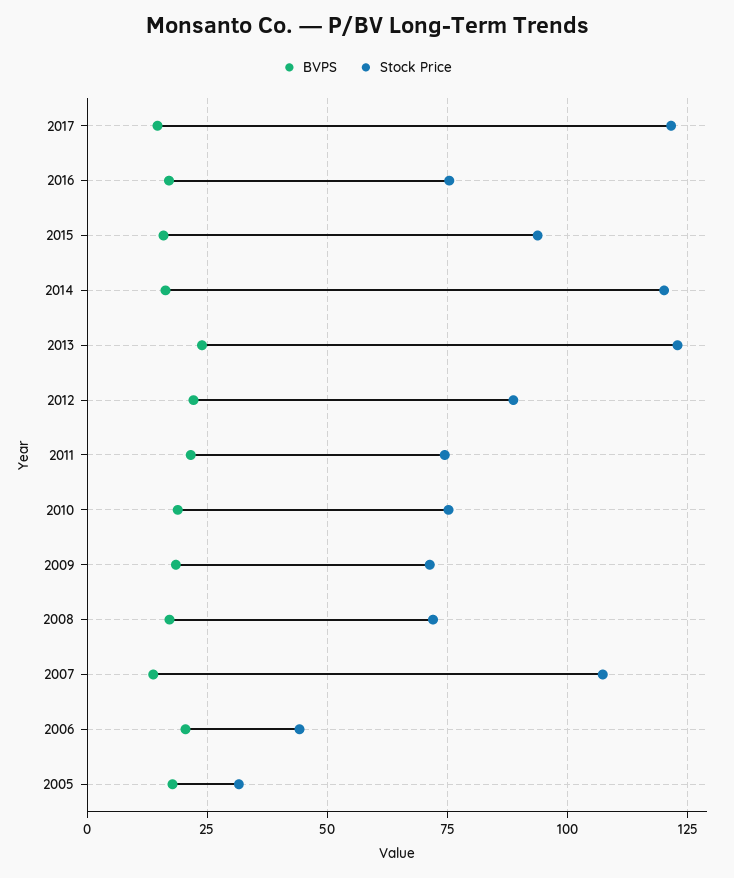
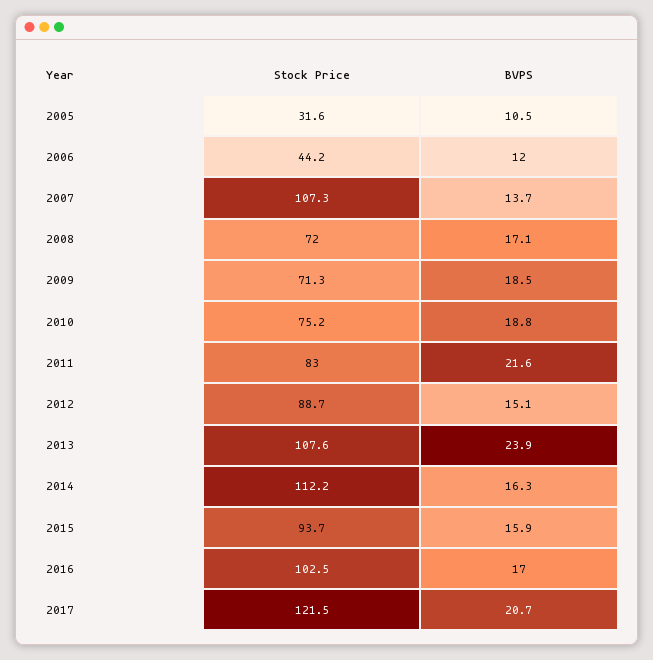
  {
    "BVPS": {
-     "2017": 15,
+     "2017": 20.7,
      "2016": 17,
      "2015": 15.9,
      "2014": 16.3,
      "2013": 23.9,
-     "2012": 22.5,
+     "2012": 15.1,
      "2011": 21.6,
      "2010": 18.8,
      "2009": 18.5,
      "2008": 17.1,
      "2007": 13.7,
-     "2006": 20,
+     "2006": 12,
-     "2005": 17.5
+     "2005": 10.5
    },
    "Stock Price": {
      "2017": 121.5,
-     "2016": 75,
+     "2016": 102.5,
      "2015": 93.7,
-     "2014": 120,
+     "2014": 112.2,
-     "2013": 122.5,
+     "2013": 107.6,
      "2012": 88.7,
-     "2011": 75,
+     "2011": 83,
      "2010": 75.2,
      "2009": 71.3,
      "2008": 72,
      "2007": 107.3,
      "2006": 44.2,
      "2005": 31.6
    }
  }

